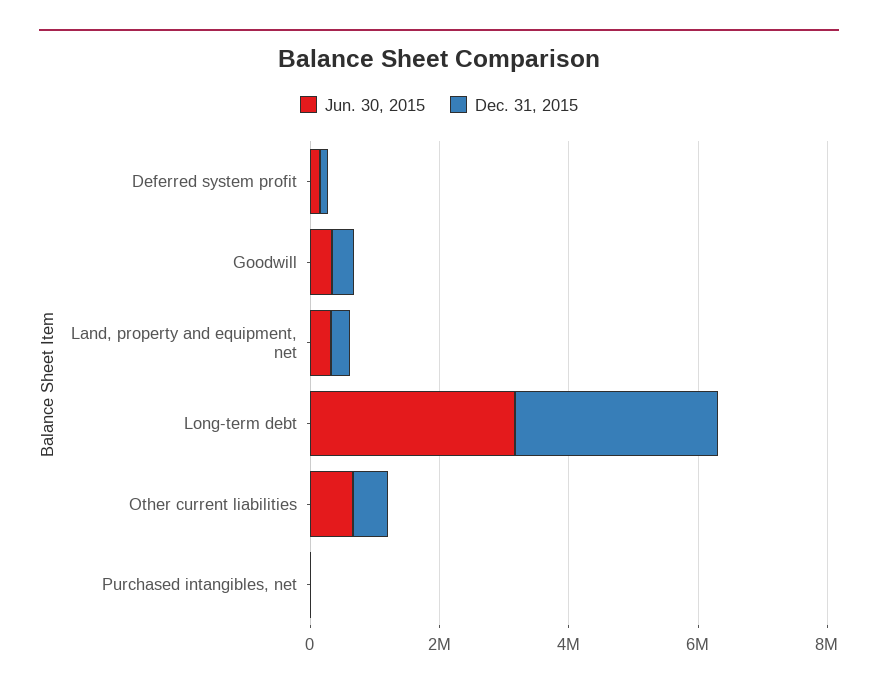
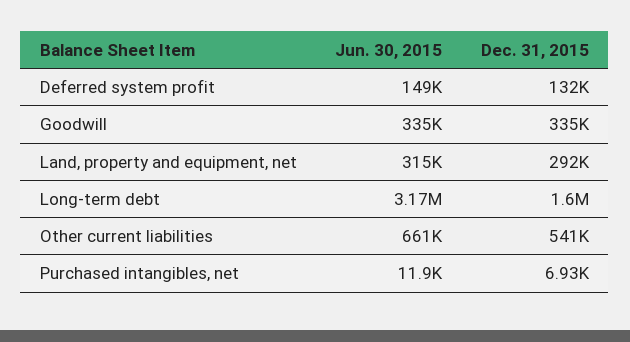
  {
    "Jun. 30, 2015": {
      "Deferred system profit": 149000,
      "Goodwill": 335000,
      "Land, property and equipment, net": 315000,
      "Long-term debt": 3170000,
      "Other current liabilities": 661000,
      "Purchased intangibles, net": 11900
    },
    "Dec. 31, 2015": {
      "Deferred system profit": 132000,
      "Goodwill": 335000,
      "Land, property and equipment, net": 292000,
-     "Long-term debt": 3000000,
+     "Long-term debt": 1600000,
      "Other current liabilities": 541000,
      "Purchased intangibles, net": 6930
    }
  }

